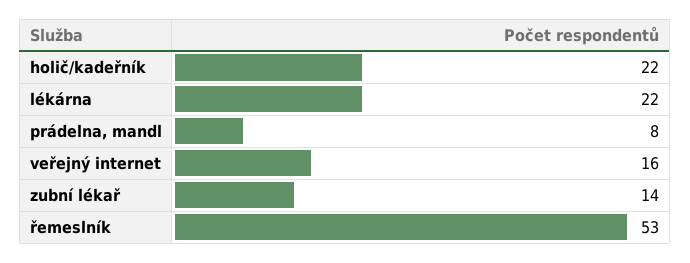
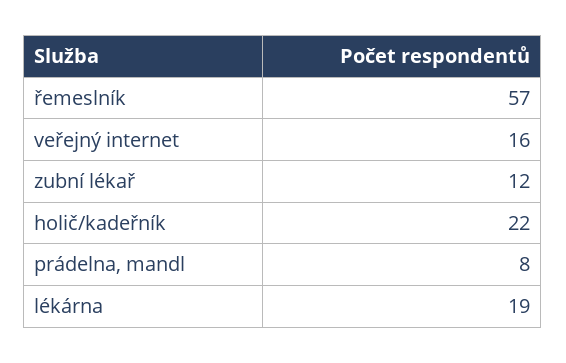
  {
    "holič/kadeřník": 22,
-   "lékárna": 22,
+   "lékárna": 19,
    "prádelna, mandl": 8,
    "veřejný internet": 16,
-   "zubní lékař": 14,
+   "zubní lékař": 12,
-   "řemeslník": 53
+   "řemeslník": 57
  }

